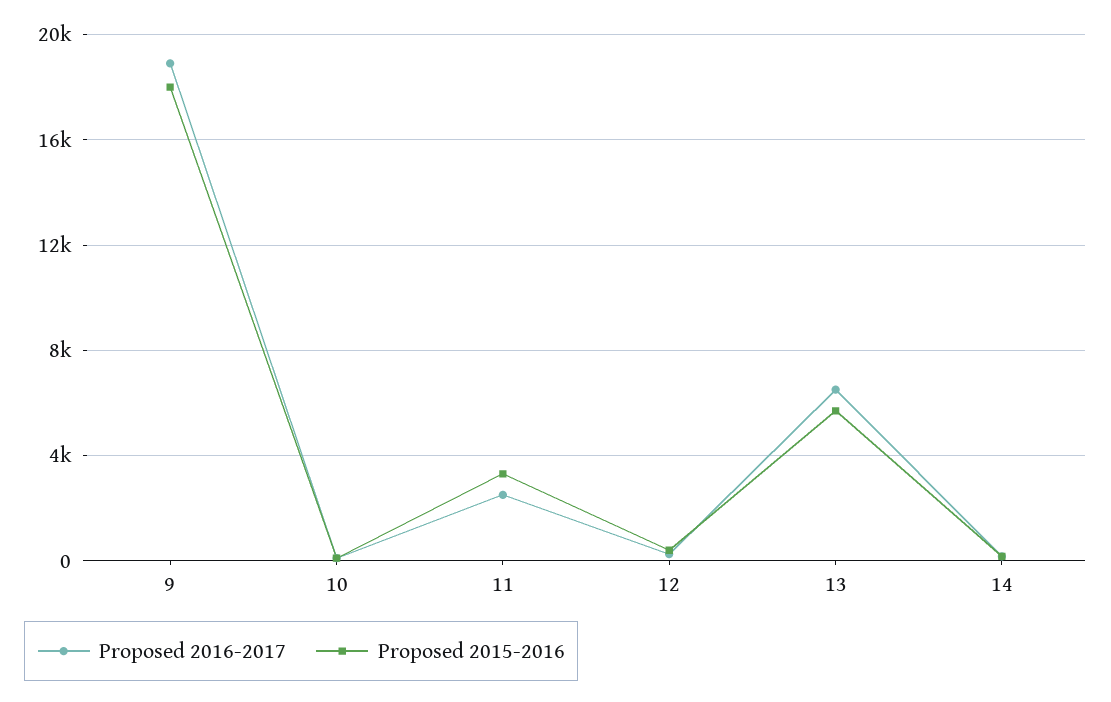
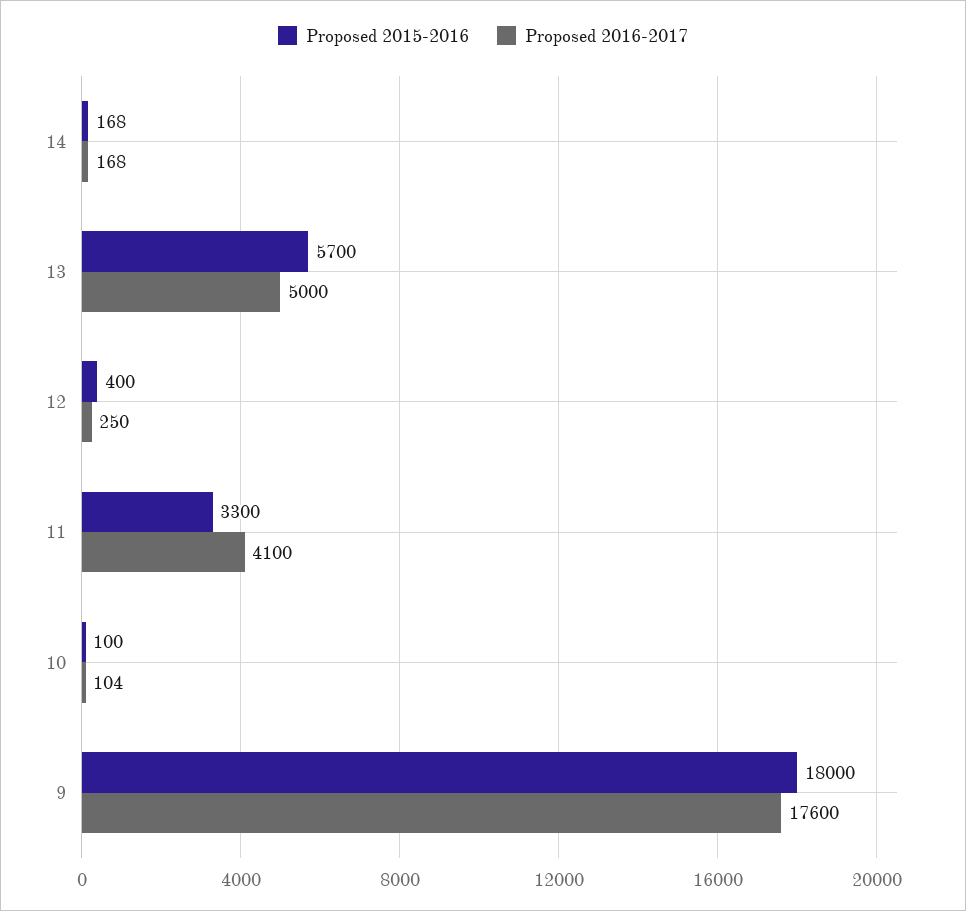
  {
    "Proposed 2016-2017": {
-     "9": 19000,
+     "9": 17600,
      "10": 104,
-     "11": 2500,
+     "11": 4100,
      "12": 250,
-     "13": 6500,
+     "13": 5000,
      "14": 168
    },
    "Proposed 2015-2016": {
      "9": 18000,
      "10": 100,
      "11": 3300,
      "12": 400,
      "13": 5700,
      "14": 168
    }
  }

